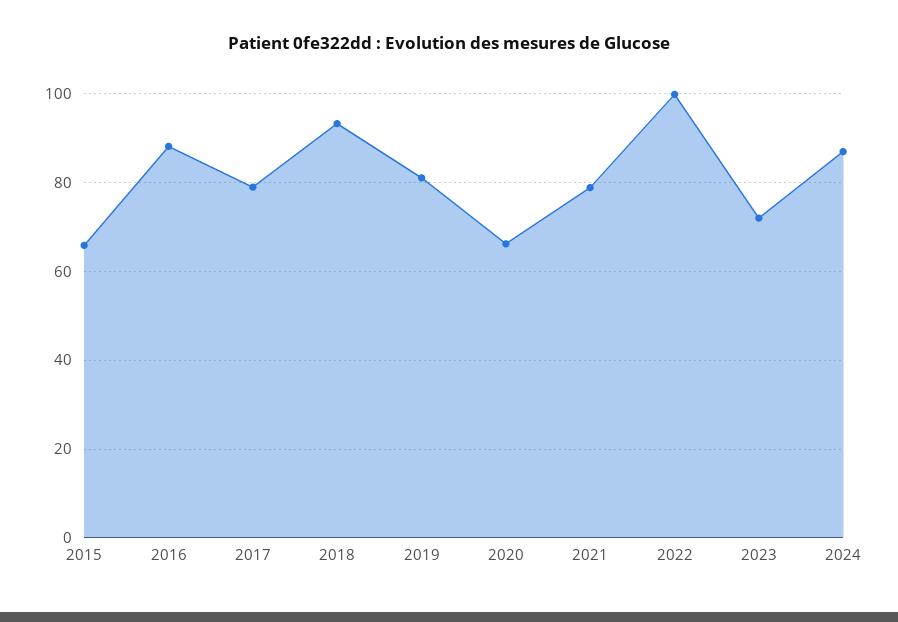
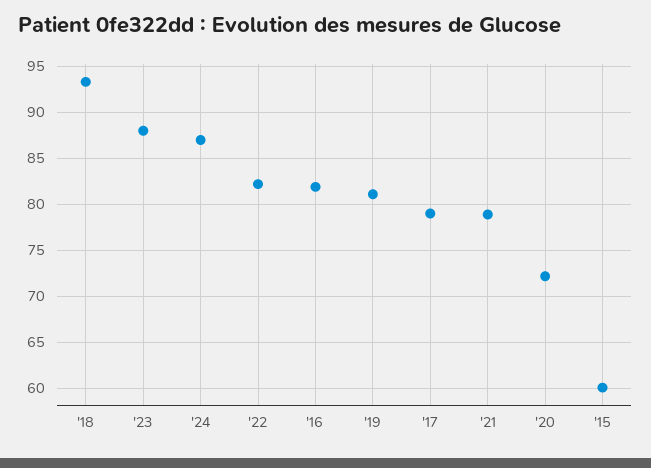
  {
-   "2015": 66,
+   "2015": 60,
-   "2016": 88,
+   "2016": 82,
    "2017": 79,
    "2018": 93,
    "2019": 81,
-   "2020": 66,
+   "2020": 72,
    "2021": 79,
-   "2022": 100,
+   "2022": 82,
-   "2023": 72,
+   "2023": 88,
    "2024": 87
  }

